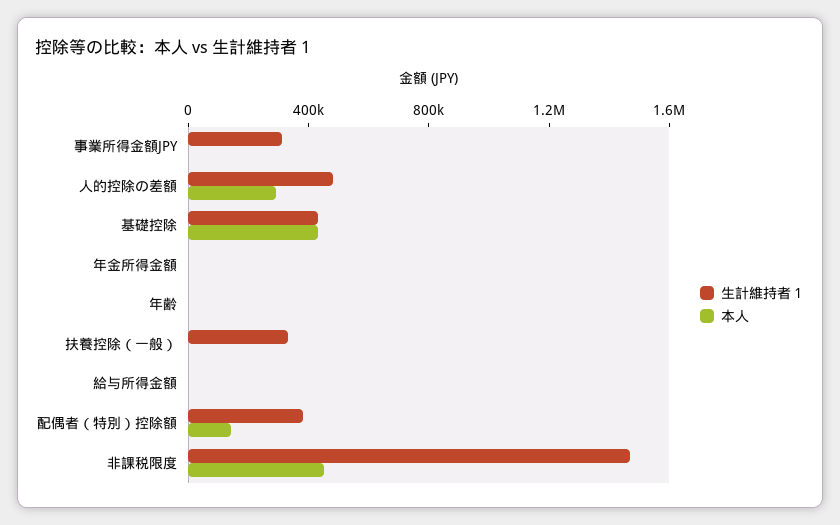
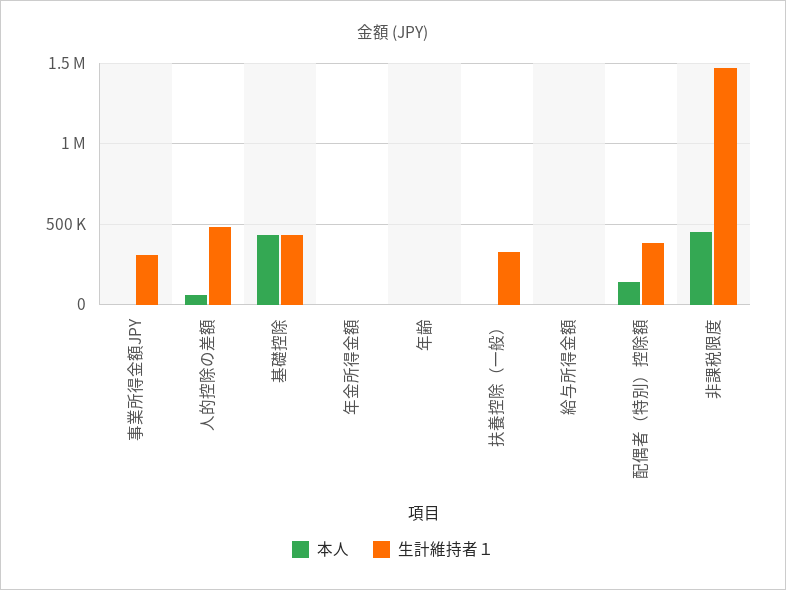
  {
    "生計維持者１": {
      "事業所得金額JPY": 300000,
      "人的控除の差額": 500000,
      "基礎控除": 450000,
      "年金所得金額": 0,
      "年齢": 0,
      "扶養控除（一般）": 350000,
      "給与所得金額": 0,
      "配偶者（特別）控除額": 400000,
      "非課税限度": 1450000
    },
    "本人": {
      "事業所得金額JPY": 0,
-     "人的控除の差額": 300000,
+     "人的控除の差額": 50000,
      "基礎控除": 450000,
      "年金所得金額": 0,
      "年齢": 0,
      "扶養控除（一般）": 0,
      "給与所得金額": 0,
      "配偶者（特別）控除額": 150000,
      "非課税限度": 450000
    }
  }

